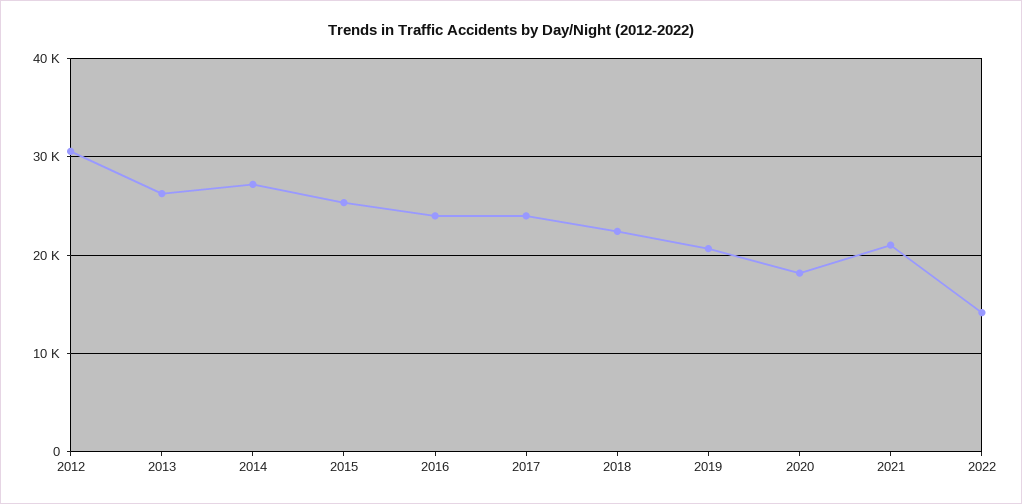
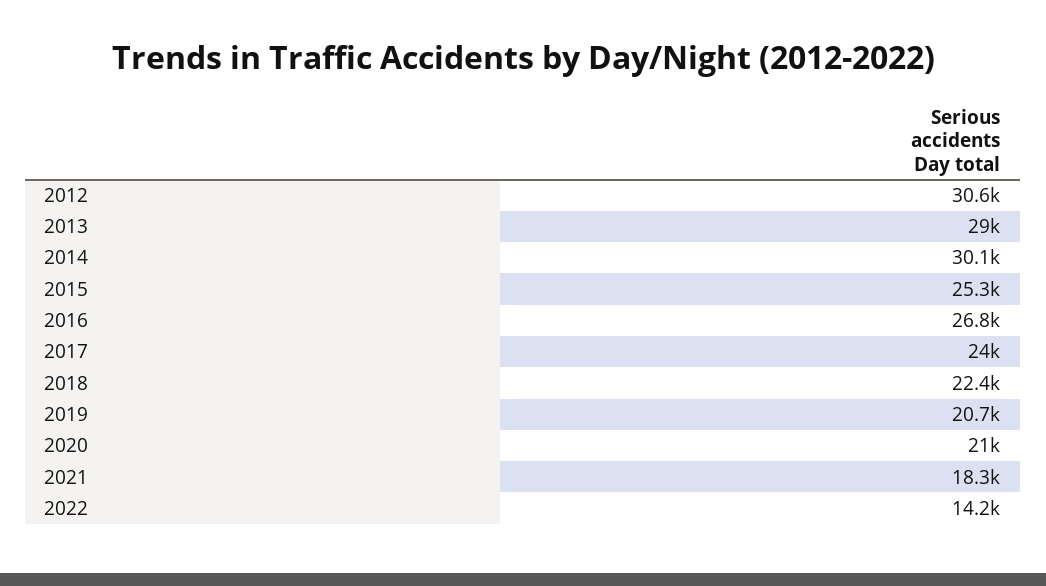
  {
    "2012": 30600,
-   "2013": 26000,
+   "2013": 29000,
-   "2014": 27000,
+   "2014": 30100,
    "2015": 25300,
-   "2016": 24000,
+   "2016": 26800,
    "2017": 24000,
    "2018": 22400,
    "2019": 20700,
-   "2020": 18000,
+   "2020": 21000,
-   "2021": 21000,
+   "2021": 18300,
    "2022": 14200
  }

